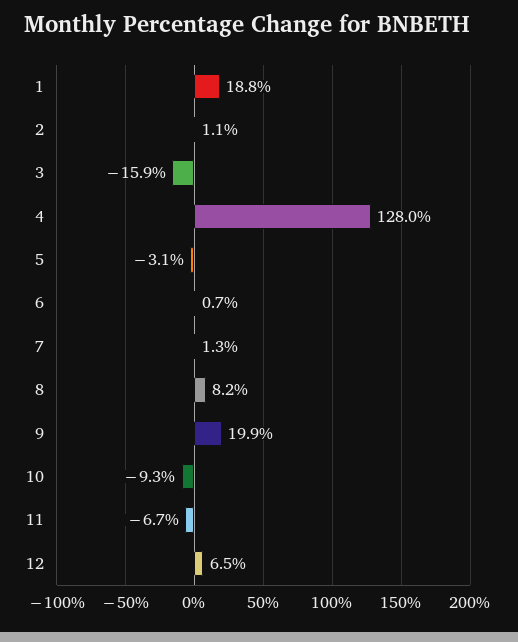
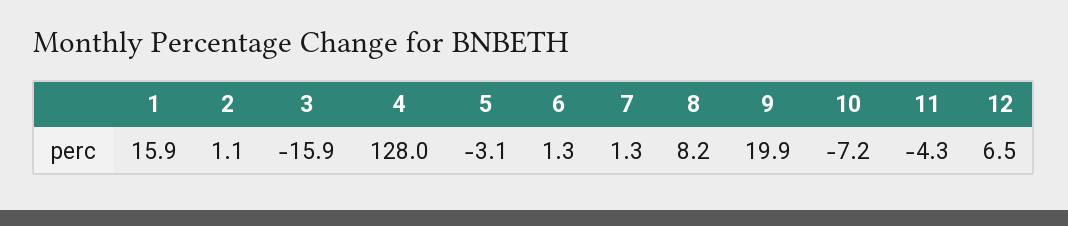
  {
-   "1": 18.8,
+   "1": 15.9,
    "2": 1.1,
    "3": -15.9,
    "4": 128,
    "5": -3.1,
-   "6": 0.7,
+   "6": 1.3,
    "7": 1.3,
    "8": 8.2,
    "9": 19.9,
-   "10": -9.3,
+   "10": -7.2,
-   "11": -6.7,
+   "11": -4.3,
    "12": 6.5
  }

